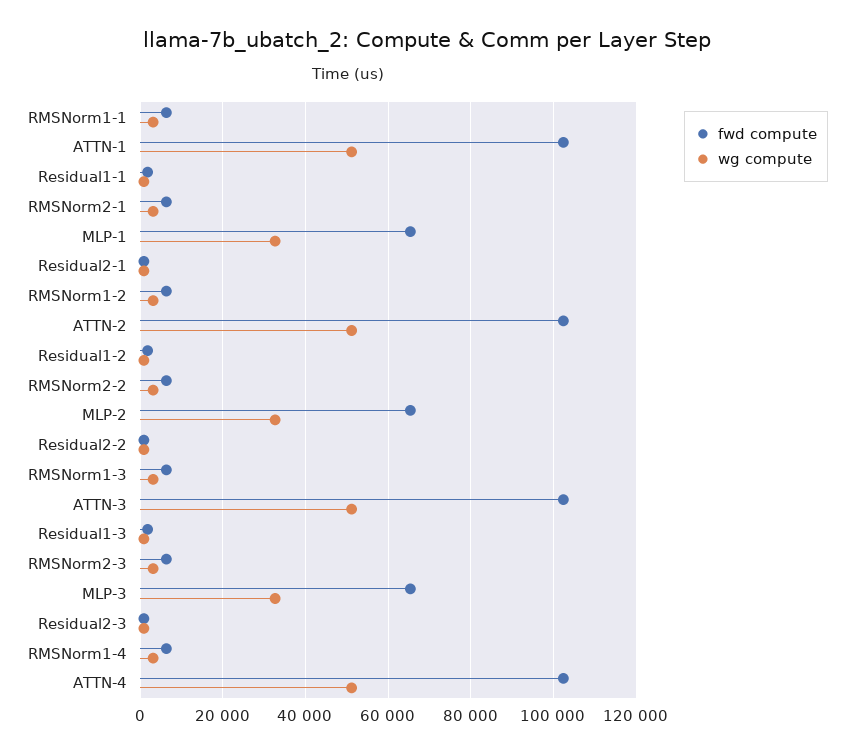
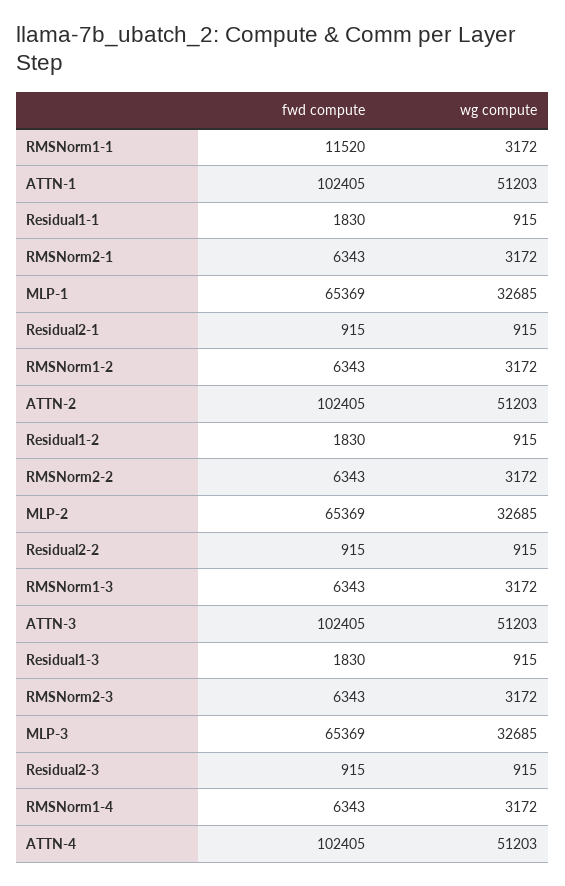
  {
    "fwd compute": {
-     "RMSNorm1-1": 6000,
+     "RMSNorm1-1": 11520,
      "ATTN-1": 102405,
      "Residual1-1": 1830,
      "RMSNorm2-1": 6343,
      "MLP-1": 65369,
      "Residual2-1": 915,
      "RMSNorm1-2": 6343,
      "ATTN-2": 102405,
      "Residual1-2": 1830,
      "RMSNorm2-2": 6343,
      "MLP-2": 65369,
      "Residual2-2": 915,
      "RMSNorm1-3": 6343,
      "ATTN-3": 102405,
      "Residual1-3": 1830,
      "RMSNorm2-3": 6343,
      "MLP-3": 65369,
      "Residual2-3": 915,
      "RMSNorm1-4": 6343,
      "ATTN-4": 102405
    },
    "wg compute": {
      "RMSNorm1-1": 3172,
      "ATTN-1": 51203,
      "Residual1-1": 915,
      "RMSNorm2-1": 3172,
      "MLP-1": 32685,
      "Residual2-1": 915,
      "RMSNorm1-2": 3172,
      "ATTN-2": 51203,
      "Residual1-2": 915,
      "RMSNorm2-2": 3172,
      "MLP-2": 32685,
      "Residual2-2": 915,
      "RMSNorm1-3": 3172,
      "ATTN-3": 51203,
      "Residual1-3": 915,
      "RMSNorm2-3": 3172,
      "MLP-3": 32685,
      "Residual2-3": 915,
      "RMSNorm1-4": 3172,
      "ATTN-4": 51203
    }
  }

